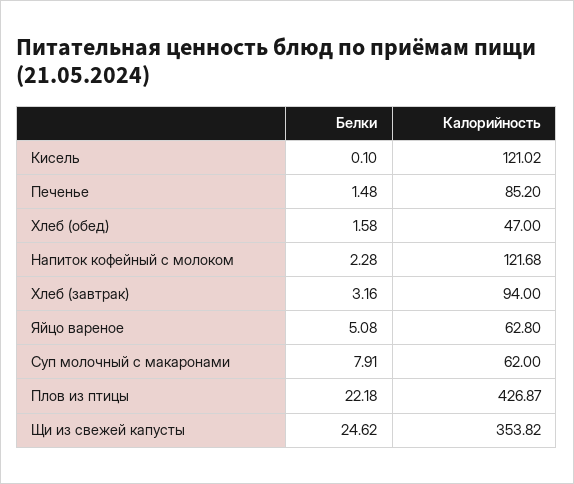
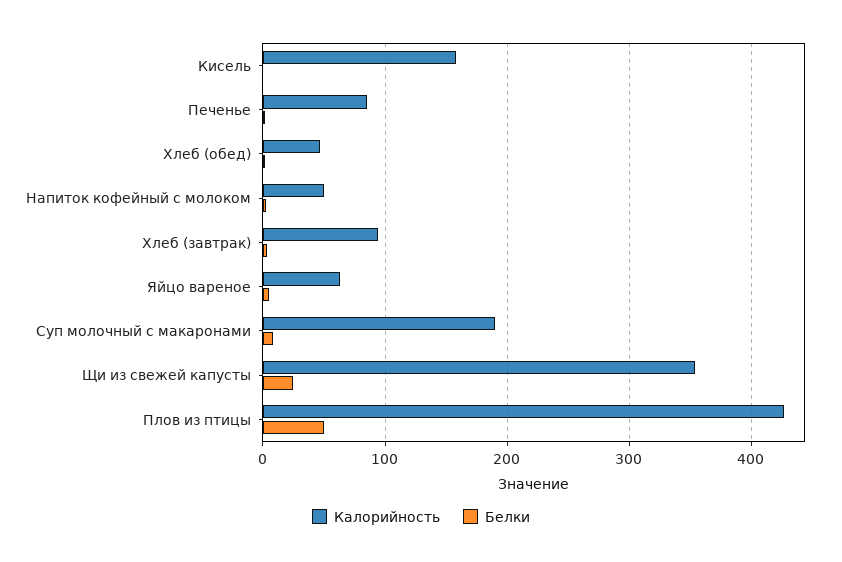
  {
    "Белки": {
      "Кисель": 0.1,
      "Печенье": 1.48,
      "Хлеб (обед)": 1.58,
      "Напиток кофейный с молоком": 2.28,
      "Хлеб (завтрак)": 3.16,
      "Яйцо вареное": 5.08,
      "Суп молочный с макаронами": 7.91,
-     "Плов из птицы": 22.18,
+     "Плов из птицы": 50,
      "Щи из свежей капусты": 24.62
    },
    "Калорийность": {
-     "Кисель": 121.02,
+     "Кисель": 160,
      "Печенье": 85.2,
      "Хлеб (обед)": 47,
-     "Напиток кофейный с молоком": 121.68,
+     "Напиток кофейный с молоком": 50,
      "Хлеб (завтрак)": 94,
      "Яйцо вареное": 62.8,
-     "Суп молочный с макаронами": 62,
+     "Суп молочный с макаронами": 190,
      "Плов из птицы": 426.87,
      "Щи из свежей капусты": 353.82
    }
  }

